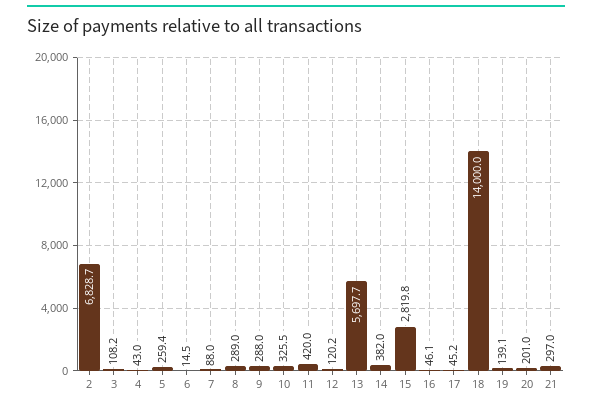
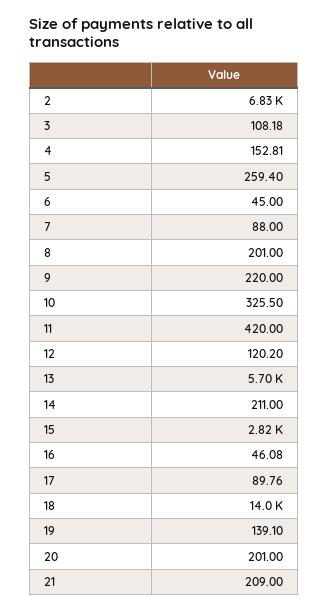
  {
    "2": 6828.7,
    "3": 108.18,
-   "4": 43,
+   "4": 152.81,
    "5": 259.4,
-   "6": 14.5,
+   "6": 45,
    "7": 88,
-   "8": 289,
+   "8": 201,
-   "9": 288,
+   "9": 220,
    "10": 325.5,
    "11": 420,
    "12": 120.2,
    "13": 5697.7,
-   "14": 382,
+   "14": 211,
    "15": 2819.8,
    "16": 46.08,
-   "17": 45.2,
+   "17": 89.76,
    "18": 14000,
    "19": 139.1,
    "20": 201,
-   "21": 297
+   "21": 209
  }

